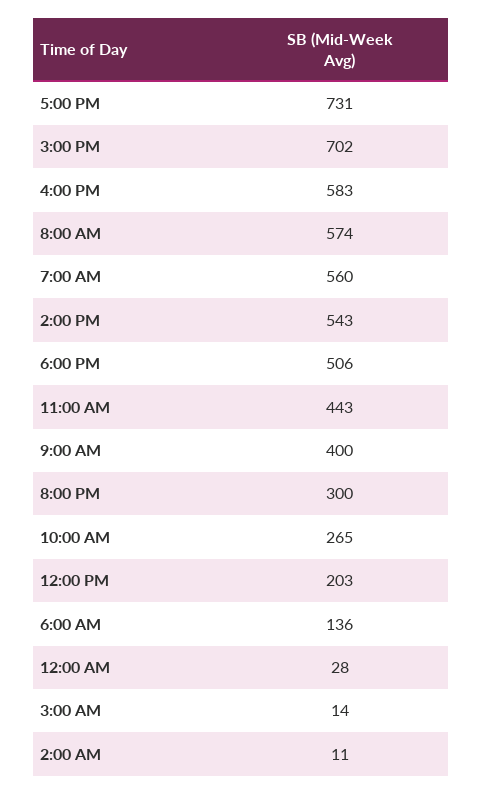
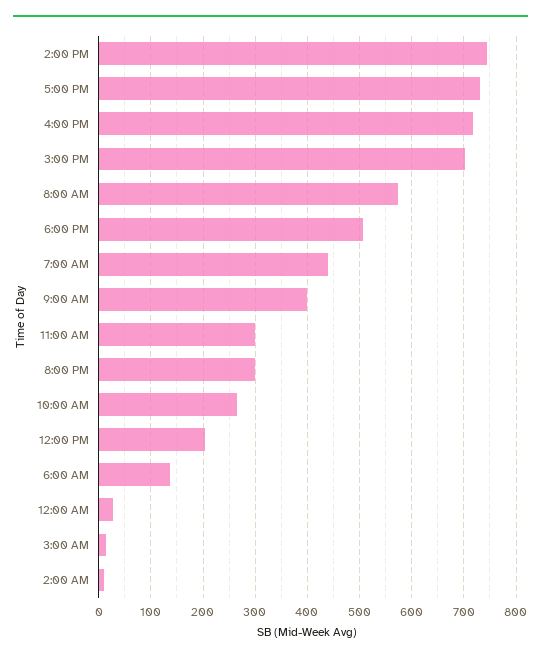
  {
    "5:00 PM": 731,
    "3:00 PM": 702,
-   "4:00 PM": 583,
+   "4:00 PM": 720,
    "8:00 AM": 574,
-   "7:00 AM": 560,
+   "7:00 AM": 440,
-   "2:00 PM": 543,
+   "2:00 PM": 740,
    "6:00 PM": 506,
-   "11:00 AM": 443,
+   "11:00 AM": 300,
    "9:00 AM": 400,
    "8:00 PM": 300,
    "10:00 AM": 265,
    "12:00 PM": 203,
    "6:00 AM": 136,
    "12:00 AM": 28,
    "3:00 AM": 14,
    "2:00 AM": 11
  }

